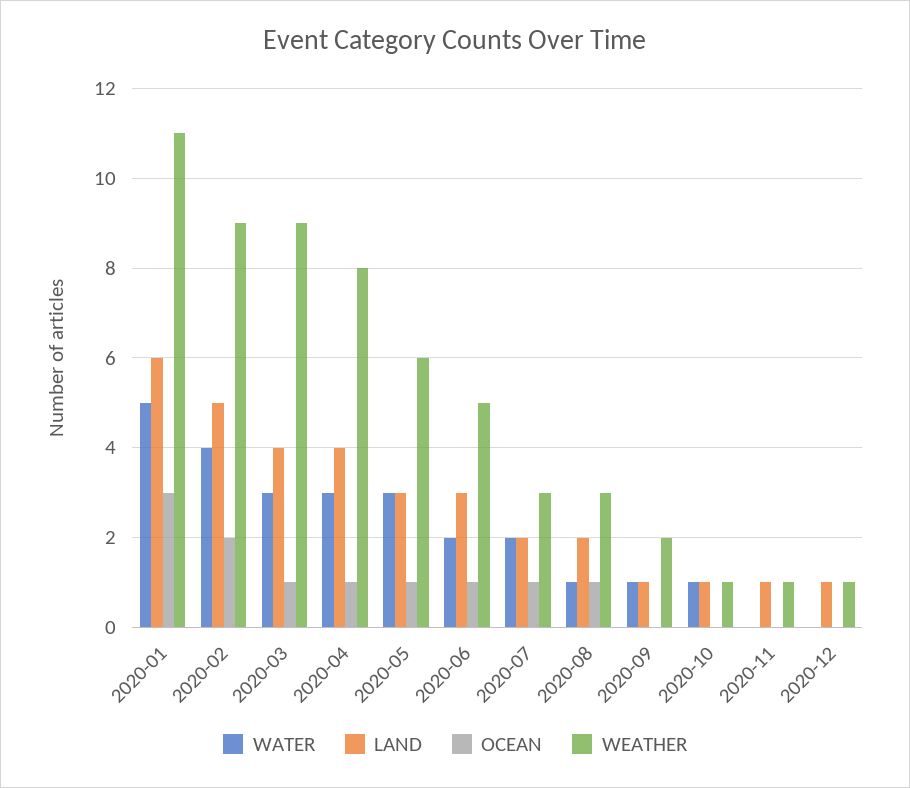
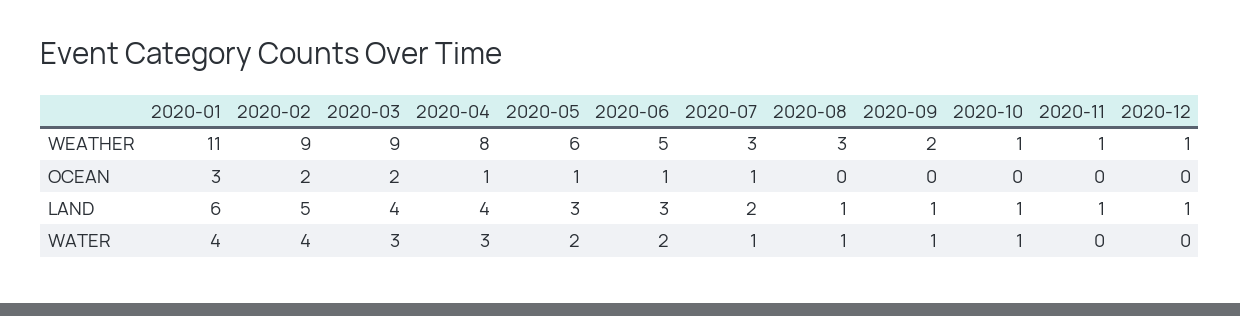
  {
    "WATER": {
-     "2020-01": 5,
+     "2020-01": 4,
      "2020-02": 4,
      "2020-03": 3,
      "2020-04": 3,
-     "2020-05": 3,
+     "2020-05": 2,
      "2020-06": 2,
-     "2020-07": 2,
+     "2020-07": 1,
      "2020-08": 1,
      "2020-09": 1,
      "2020-10": 1,
      "2020-11": 0,
      "2020-12": 0
    },
    "LAND": {
      "2020-01": 6,
      "2020-02": 5,
      "2020-03": 4,
      "2020-04": 4,
      "2020-05": 3,
      "2020-06": 3,
      "2020-07": 2,
-     "2020-08": 2,
+     "2020-08": 1,
      "2020-09": 1,
      "2020-10": 1,
      "2020-11": 1,
      "2020-12": 1
    },
    "OCEAN": {
      "2020-01": 3,
      "2020-02": 2,
-     "2020-03": 1,
+     "2020-03": 2,
      "2020-04": 1,
      "2020-05": 1,
      "2020-06": 1,
      "2020-07": 1,
-     "2020-08": 1,
+     "2020-08": 0,
      "2020-09": 0,
      "2020-10": 0,
      "2020-11": 0,
      "2020-12": 0
    },
    "WEATHER": {
      "2020-01": 11,
      "2020-02": 9,
      "2020-03": 9,
      "2020-04": 8,
      "2020-05": 6,
      "2020-06": 5,
      "2020-07": 3,
      "2020-08": 3,
      "2020-09": 2,
      "2020-10": 1,
      "2020-11": 1,
      "2020-12": 1
    }
  }

